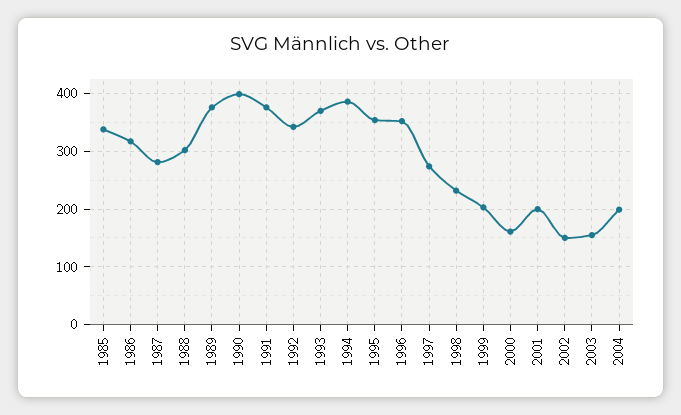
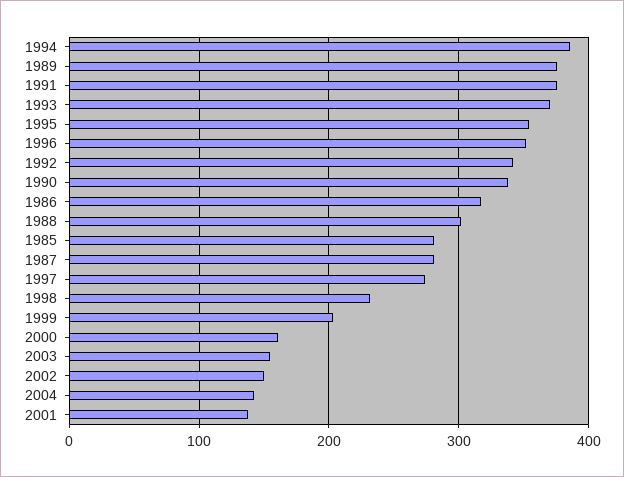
  {
-   "1985": 340,
+   "1985": 280,
    "1986": 320,
    "1987": 280,
    "1988": 300,
    "1989": 380,
-   "1990": 400,
+   "1990": 340,
    "1991": 380,
    "1992": 340,
    "1993": 370,
    "1994": 390,
    "1995": 350,
    "1996": 350,
    "1997": 270,
    "1998": 230,
    "1999": 200,
    "2000": 160,
-   "2001": 200,
+   "2001": 140,
    "2002": 150,
    "2003": 160,
-   "2004": 200
+   "2004": 140
  }

